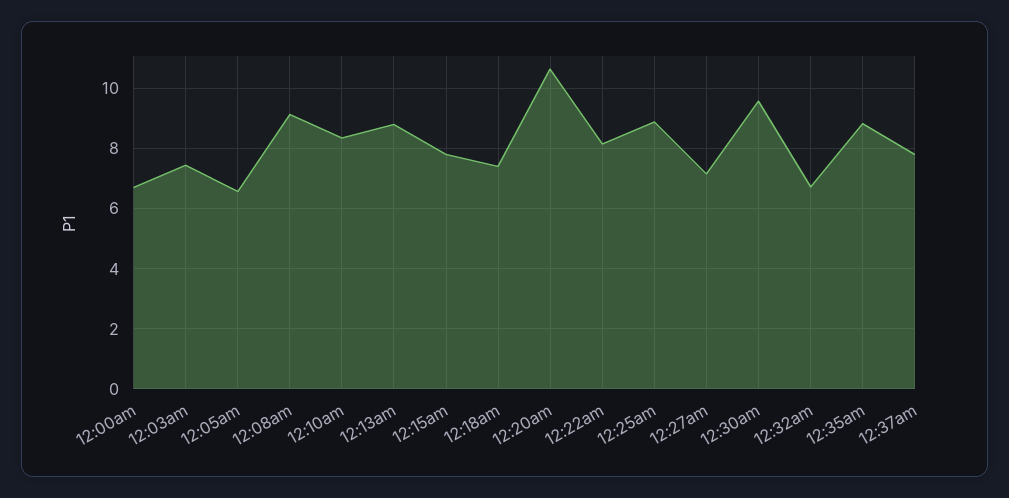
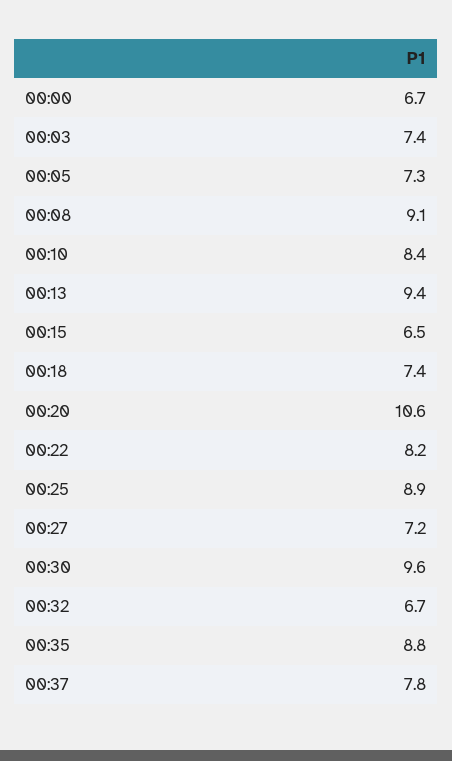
  {
    "12:00am": 6.7,
    "12:03am": 7.4,
-   "12:05am": 6.6,
+   "12:05am": 7.3,
    "12:08am": 9.1,
    "12:10am": 8.4,
-   "12:13am": 8.8,
+   "12:13am": 9.4,
-   "12:15am": 7.8,
+   "12:15am": 6.5,
    "12:18am": 7.4,
    "12:20am": 10.6,
    "12:22am": 8.2,
    "12:25am": 8.9,
    "12:27am": 7.2,
    "12:30am": 9.6,
    "12:32am": 6.7,
    "12:35am": 8.8,
    "12:37am": 7.8
  }

